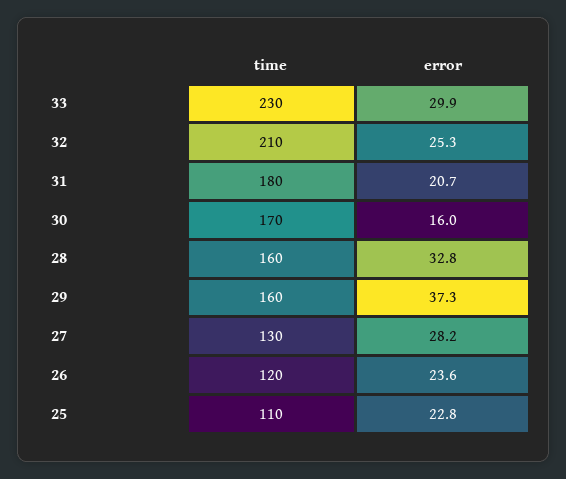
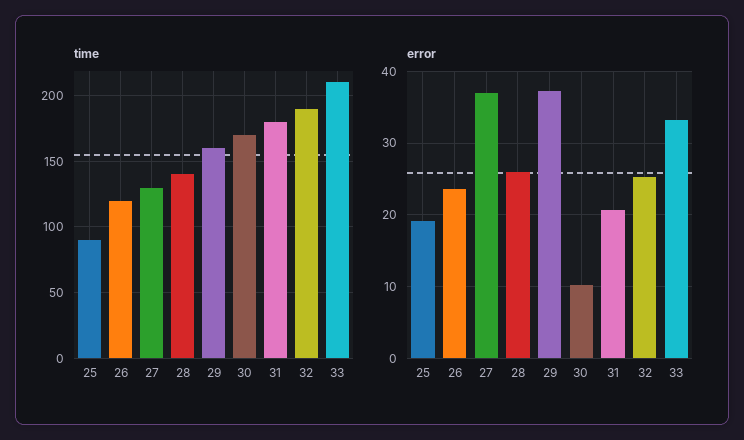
  {
    "time": {
-     "33": 230,
+     "33": 210,
-     "32": 210,
+     "32": 190,
      "31": 180,
      "30": 170,
-     "28": 160,
+     "28": 140,
      "29": 160,
      "27": 130,
      "26": 120,
-     "25": 110
+     "25": 90
    },
    "error": {
-     "33": 29.9,
+     "33": 33,
      "32": 25.3,
      "31": 20.7,
-     "30": 16,
+     "30": 10,
-     "28": 32.8,
+     "28": 26,
      "29": 37.3,
-     "27": 28.2,
+     "27": 37,
      "26": 23.6,
-     "25": 22.8
+     "25": 19
    }
  }

